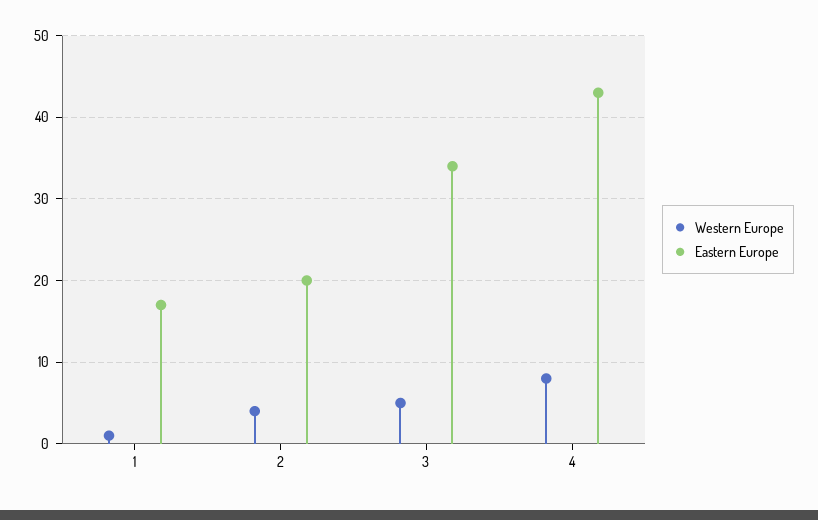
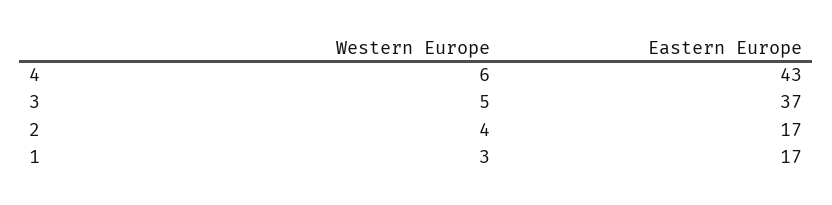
  {
    "Western Europe": {
-     "1": 1,
+     "1": 3,
      "2": 4,
      "3": 5,
-     "4": 8
+     "4": 6
    },
    "Eastern Europe": {
      "1": 17,
-     "2": 20,
+     "2": 17,
-     "3": 34,
+     "3": 37,
      "4": 43
    }
  }

